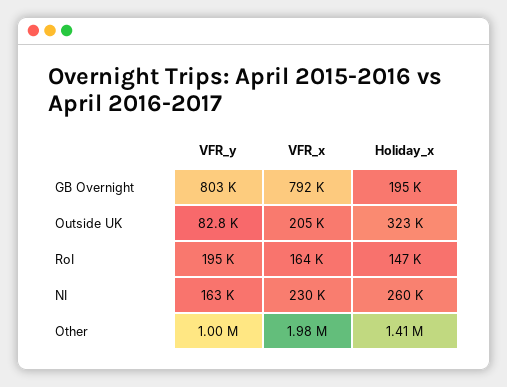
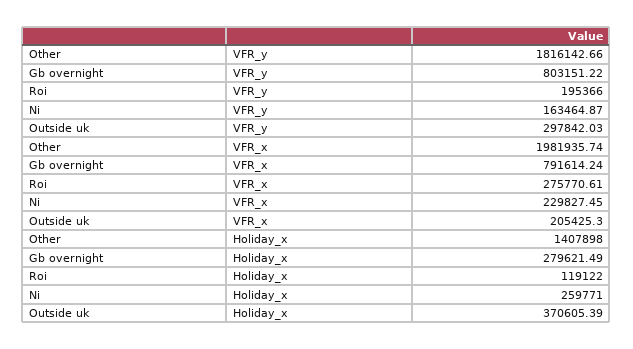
  {
    "VFR_y": {
      "GB Overnight": 803151.22,
-     "Outside UK": 82800,
+     "Outside UK": 297842.03,
      "RoI": 195366,
      "NI": 163464.87,
-     "Other": 1000000
+     "Other": 1816142.66
    },
    "VFR_x": {
      "GB Overnight": 791614.24,
      "Outside UK": 205425.3,
-     "RoI": 164000,
+     "RoI": 275770.61,
      "NI": 229827.45,
      "Other": 1981935.74
    },
    "Holiday_x": {
-     "GB Overnight": 195000,
+     "GB Overnight": 279621.49,
-     "Outside UK": 323000,
+     "Outside UK": 370605.39,
-     "RoI": 147000,
+     "RoI": 119122,
      "NI": 259771,
      "Other": 1407898
    }
  }

